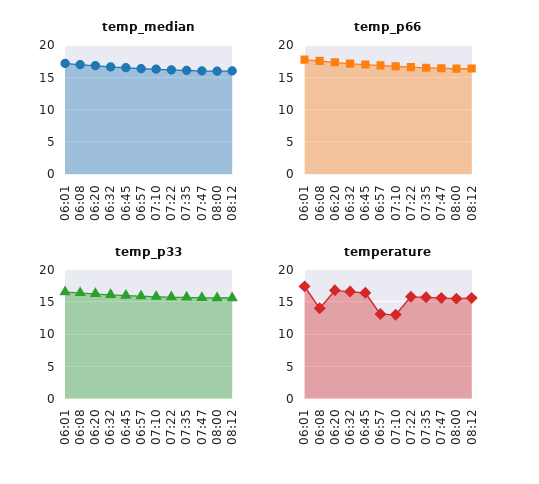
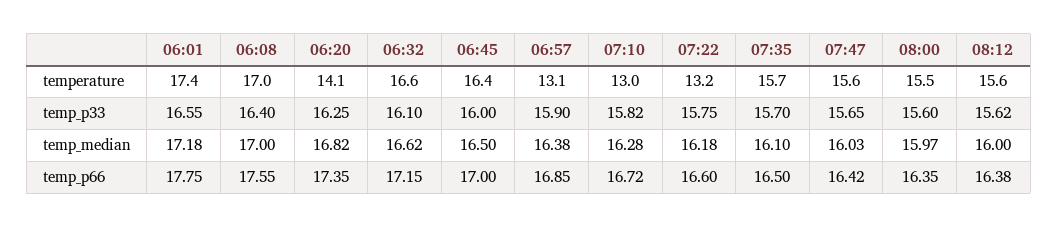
  {
    "temp_median": {
      "06:01": 17.18,
      "06:08": 17,
      "06:20": 16.82,
      "06:32": 16.62,
      "06:45": 16.5,
      "06:57": 16.38,
      "07:10": 16.28,
      "07:22": 16.18,
      "07:35": 16.1,
      "07:47": 16.03,
      "08:00": 15.97,
      "08:12": 16
    },
    "temp_p66": {
      "06:01": 17.75,
      "06:08": 17.55,
      "06:20": 17.35,
      "06:32": 17.15,
      "06:45": 17,
      "06:57": 16.85,
      "07:10": 16.72,
      "07:22": 16.6,
      "07:35": 16.5,
      "07:47": 16.42,
      "08:00": 16.35,
      "08:12": 16.38
    },
    "temp_p33": {
      "06:01": 16.55,
      "06:08": 16.4,
      "06:20": 16.25,
      "06:32": 16.1,
      "06:45": 16,
      "06:57": 15.9,
      "07:10": 15.82,
      "07:22": 15.75,
      "07:35": 15.7,
      "07:47": 15.65,
      "08:00": 15.6,
      "08:12": 15.62
    },
    "temperature": {
      "06:01": 17.4,
-     "06:08": 14,
+     "06:08": 17,
-     "06:20": 17,
+     "06:20": 14.1,
      "06:32": 16.6,
      "06:45": 16.4,
      "06:57": 13.1,
      "07:10": 13,
-     "07:22": 16,
+     "07:22": 13.2,
      "07:35": 15.7,
      "07:47": 15.6,
      "08:00": 15.5,
      "08:12": 15.6
    }
  }

